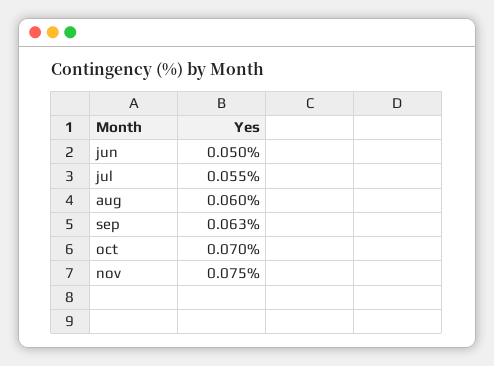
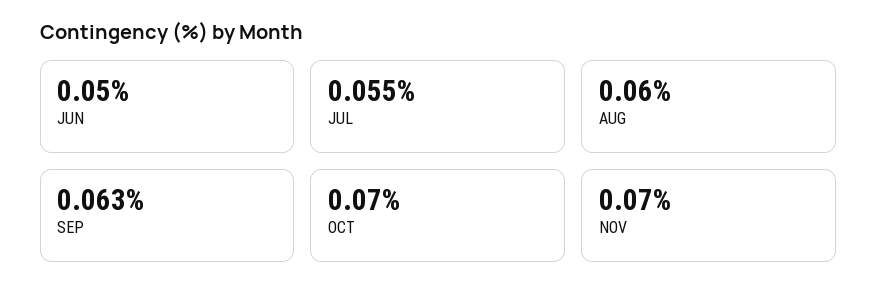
  {
    "jun": 0.05,
    "jul": 0.055,
    "aug": 0.06,
    "sep": 0.063,
    "oct": 0.07,
-   "nov": 0.075
+   "nov": 0.07
  }

